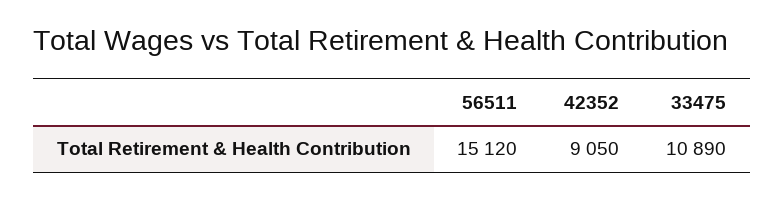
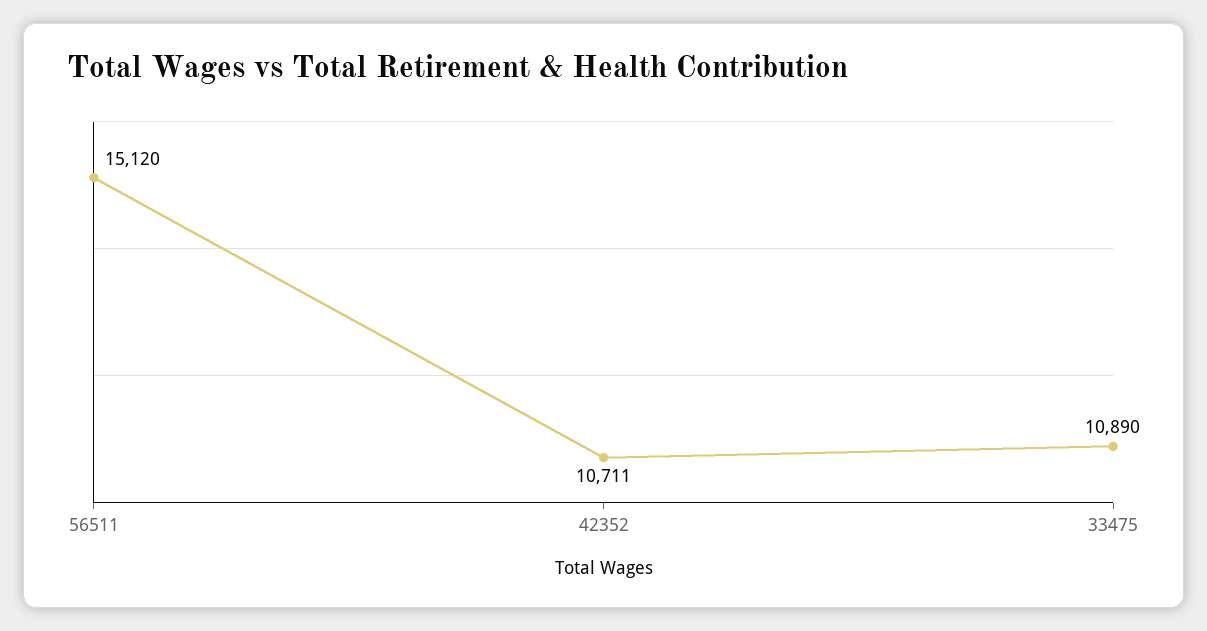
  {
    "56511": 15120,
-   "42352": 9050,
+   "42352": 10711,
    "33475": 10890
  }

